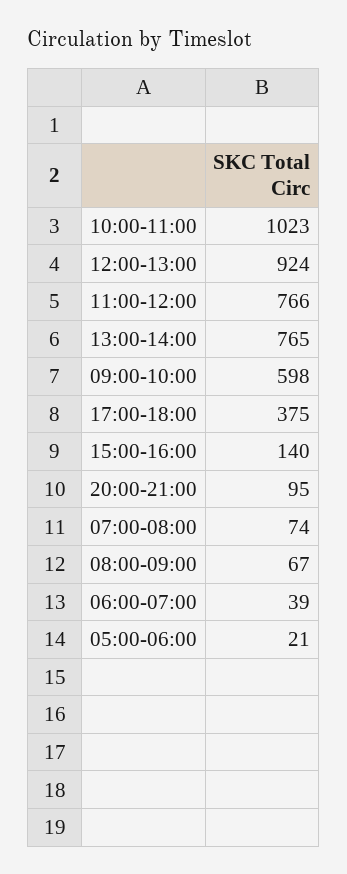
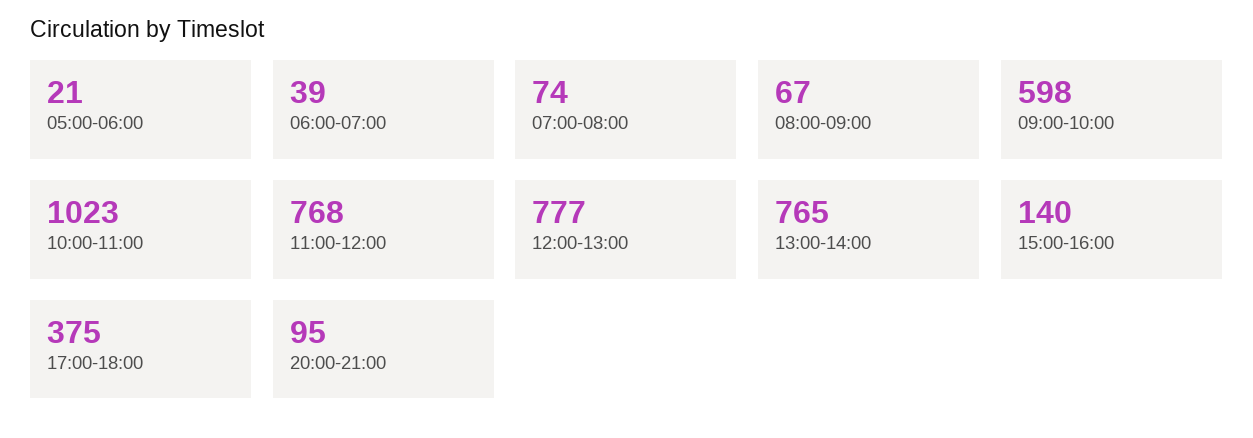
  {
    "10:00-11:00": 1023,
-   "12:00-13:00": 924,
+   "12:00-13:00": 777,
-   "11:00-12:00": 766,
+   "11:00-12:00": 768,
    "13:00-14:00": 765,
    "09:00-10:00": 598,
    "17:00-18:00": 375,
    "15:00-16:00": 140,
    "20:00-21:00": 95,
    "07:00-08:00": 74,
    "08:00-09:00": 67,
    "06:00-07:00": 39,
    "05:00-06:00": 21
  }

